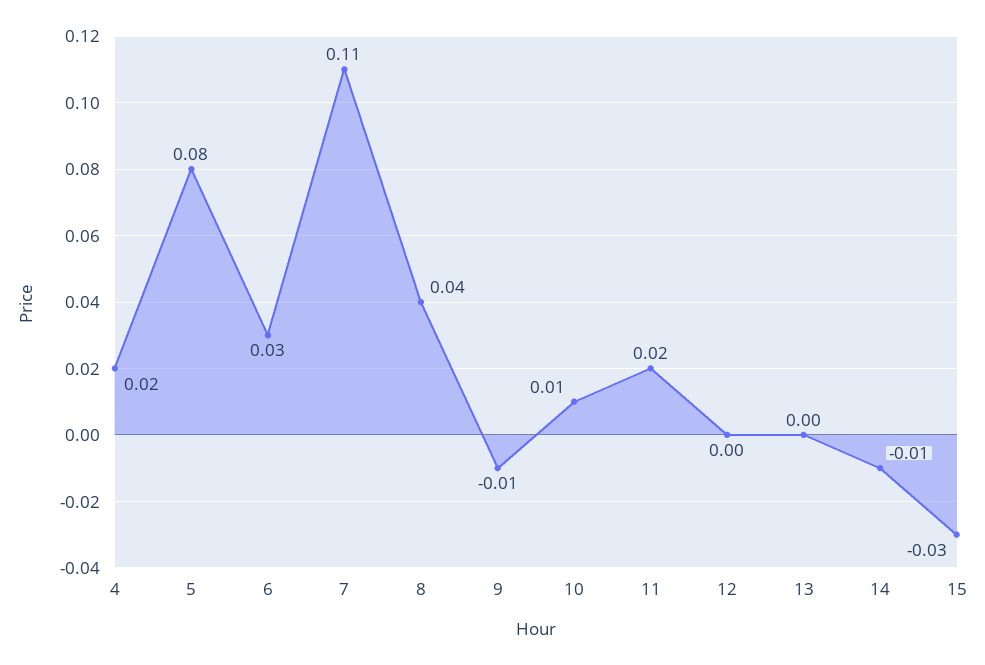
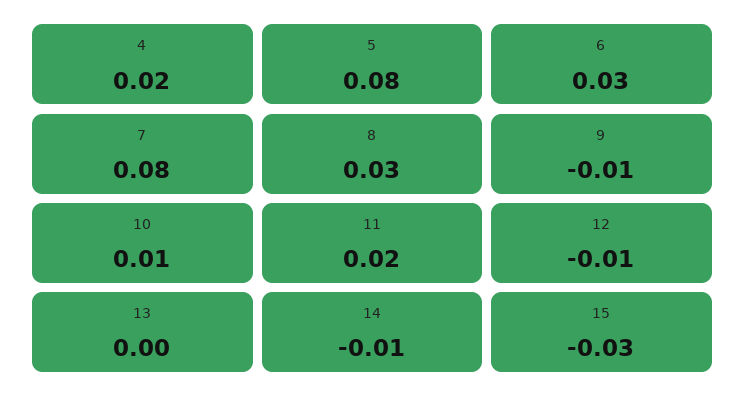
  {
    "4": 0.02,
    "5": 0.08,
    "6": 0.03,
-   "7": 0.11,
+   "7": 0.08,
-   "8": 0.04,
+   "8": 0.03,
    "9": -0.01,
    "10": 0.01,
    "11": 0.02,
-   "12": 0,
+   "12": -0.01,
    "13": 0,
    "14": -0.01,
    "15": -0.03
  }

